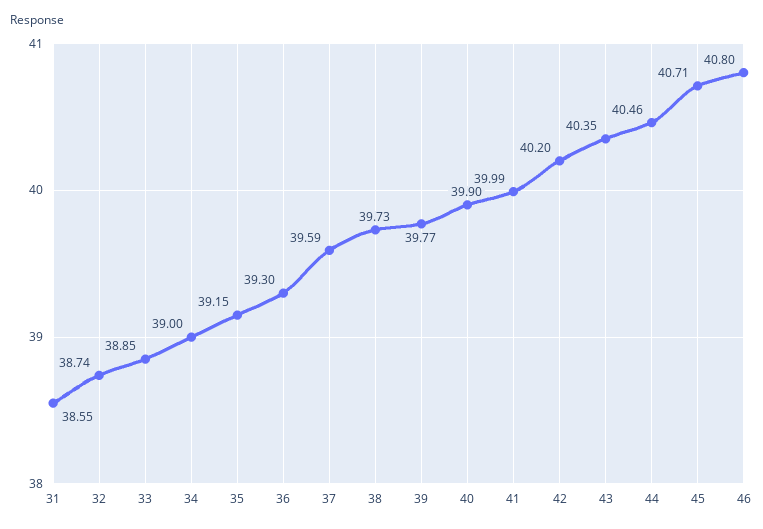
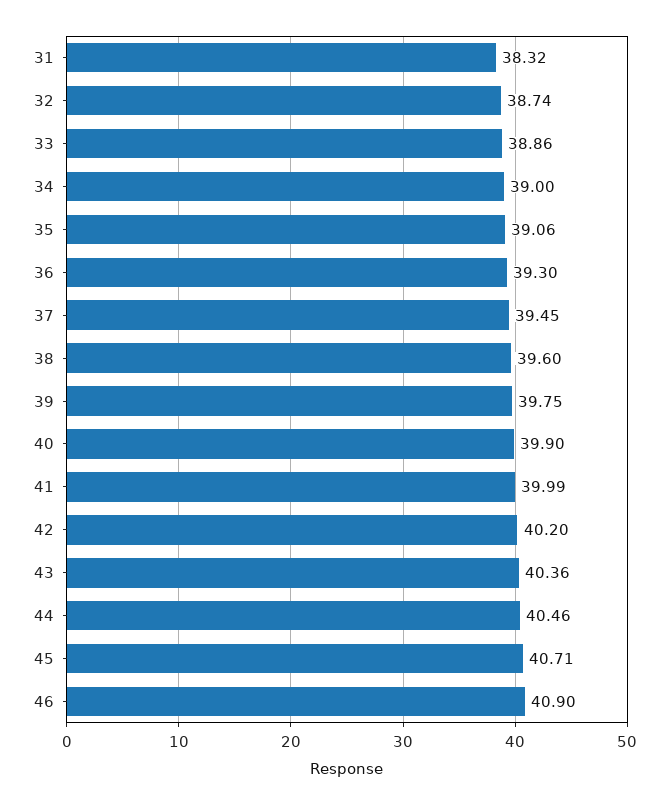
  {
-   "31": 38.55,
+   "31": 38.32,
    "32": 38.74,
-   "33": 38.85,
+   "33": 38.86,
    "34": 39,
-   "35": 39.15,
+   "35": 39.06,
    "36": 39.3,
-   "37": 39.59,
+   "37": 39.45,
-   "38": 39.73,
+   "38": 39.6,
-   "39": 39.77,
+   "39": 39.75,
    "40": 39.9,
    "41": 39.99,
    "42": 40.2,
-   "43": 40.35,
+   "43": 40.36,
    "44": 40.46,
    "45": 40.71,
-   "46": 40.8
+   "46": 40.9
  }

